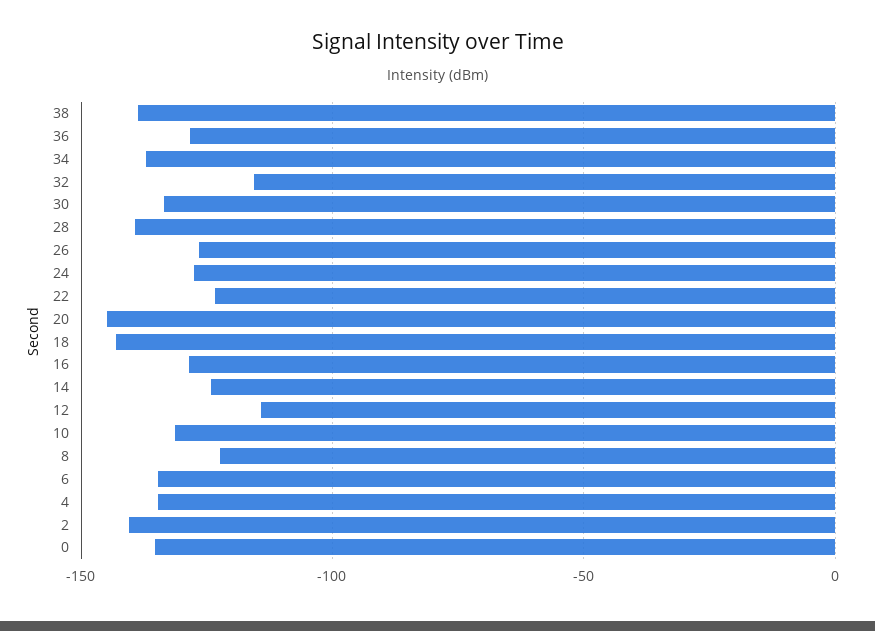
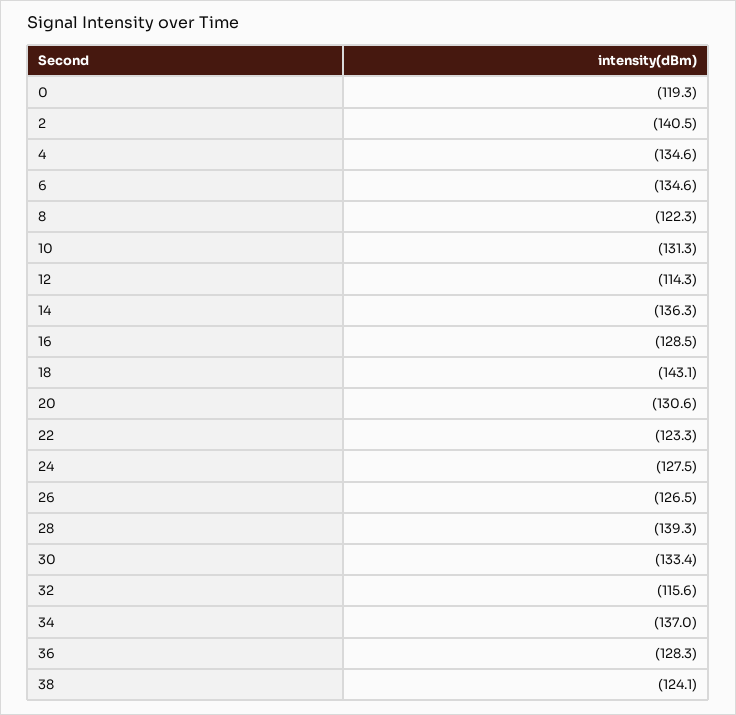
  {
-   "38": -140,
+   "38": -124.1,
    "36": -128.3,
    "34": -137,
    "32": -115.6,
    "30": -133.4,
    "28": -139.3,
    "26": -126.5,
    "24": -127.5,
    "22": -123.3,
-   "20": -145,
+   "20": -130.6,
    "18": -143.1,
    "16": -128.5,
-   "14": -125,
+   "14": -136.3,
    "12": -114.3,
    "10": -131.3,
    "8": -122.3,
    "6": -134.6,
    "4": -134.6,
    "2": -140.5,
-   "0": -135
+   "0": -119.3
  }

